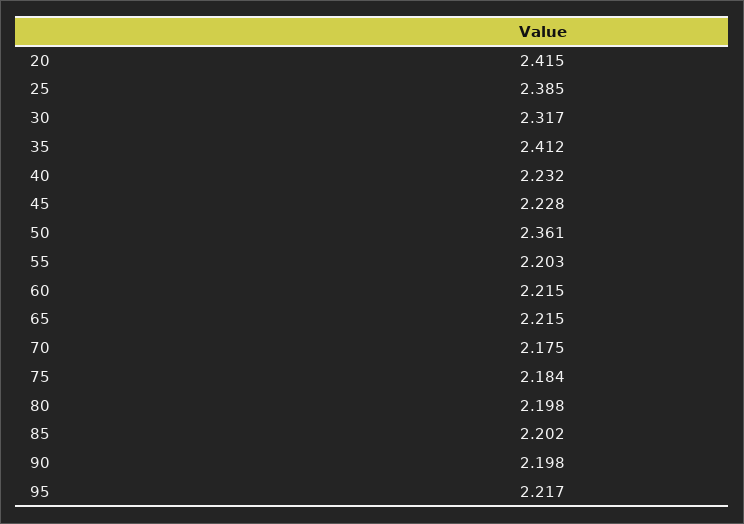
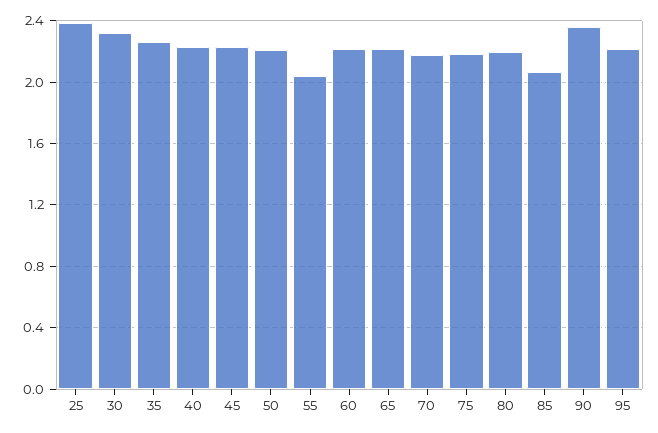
  {
-   "20": 2.415,
    "25": 2.385,
    "30": 2.317,
-   "35": 2.412,
+   "35": 2.25,
    "40": 2.232,
    "45": 2.228,
-   "50": 2.361,
+   "50": 2.2,
-   "55": 2.203,
+   "55": 2.05,
    "60": 2.215,
    "65": 2.215,
    "70": 2.175,
    "75": 2.184,
    "80": 2.198,
-   "85": 2.202,
+   "85": 2.05,
-   "90": 2.198,
+   "90": 2.35,
    "95": 2.217
  }

